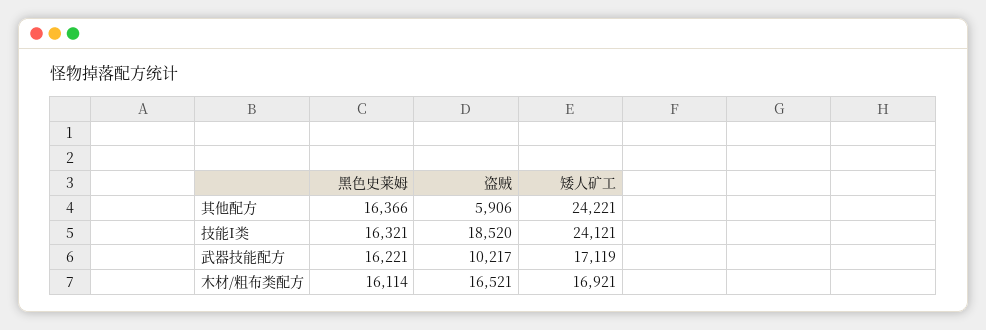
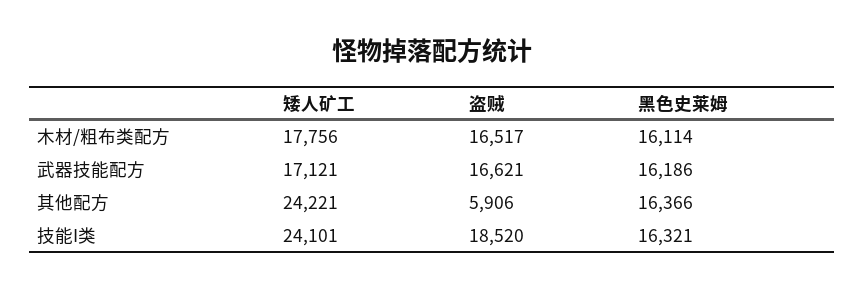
  {
    "黑色史莱姆": {
      "其他配方": 16366,
      "技能I类": 16321,
-     "武器技能配方": 16221,
+     "武器技能配方": 16186,
      "木材/粗布类配方": 16114
    },
    "盗贼": {
      "其他配方": 5906,
      "技能I类": 18520,
-     "武器技能配方": 10217,
+     "武器技能配方": 16621,
-     "木材/粗布类配方": 16521
+     "木材/粗布类配方": 16517
    },
    "矮人矿工": {
      "其他配方": 24221,
-     "技能I类": 24121,
+     "技能I类": 24101,
-     "武器技能配方": 17119,
+     "武器技能配方": 17121,
-     "木材/粗布类配方": 16921
+     "木材/粗布类配方": 17756
    }
  }

